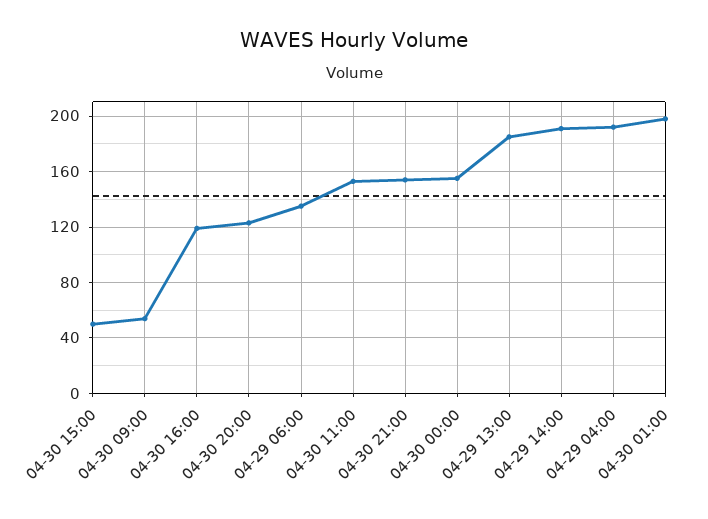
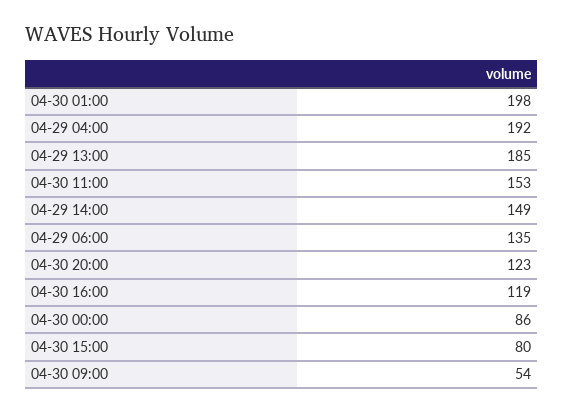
  {
-   "04-30 15:00": 50,
+   "04-30 15:00": 80,
    "04-30 09:00": 54,
    "04-30 16:00": 119,
    "04-30 20:00": 123,
    "04-29 06:00": 135,
    "04-30 11:00": 153,
-   "04-30 21:00": 155,
-   "04-30 00:00": 155,
+   "04-30 00:00": 86,
    "04-29 13:00": 185,
-   "04-29 14:00": 190,
+   "04-29 14:00": 149,
    "04-29 04:00": 192,
    "04-30 01:00": 198
  }

